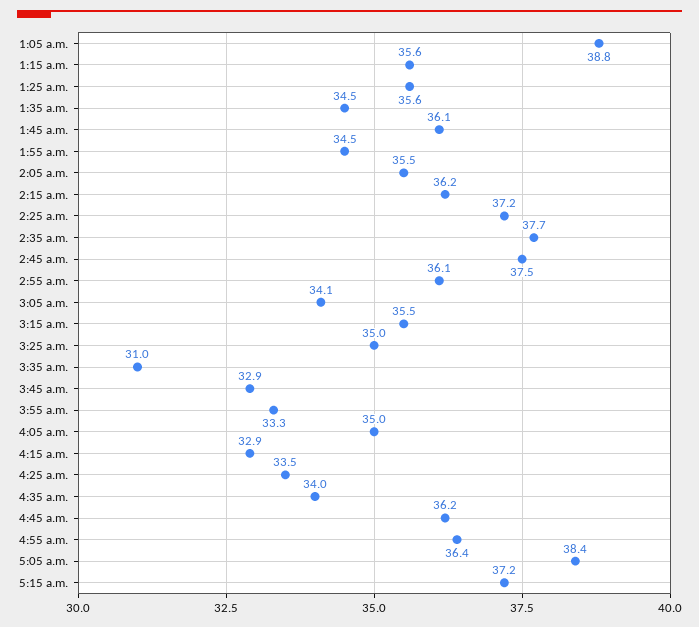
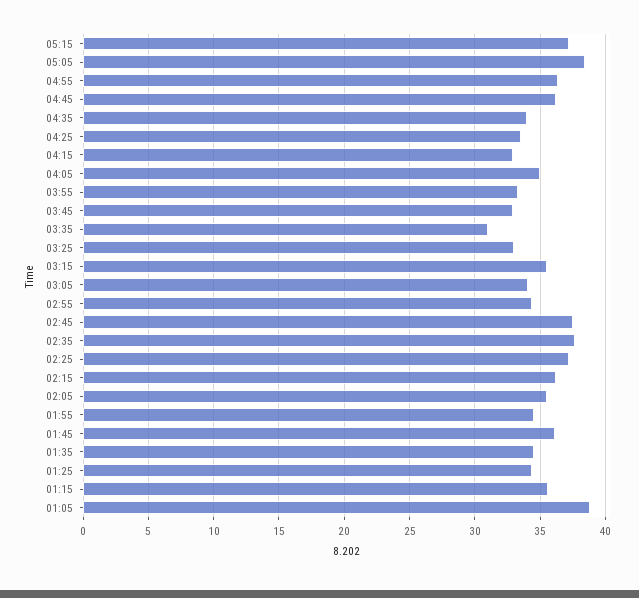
  {
    "1:05 a.m.": 38.8,
    "1:15 a.m.": 35.6,
-   "1:25 a.m.": 35.6,
+   "1:25 a.m.": 34.5,
    "1:35 a.m.": 34.5,
    "1:45 a.m.": 36.1,
    "1:55 a.m.": 34.5,
    "2:05 a.m.": 35.5,
    "2:15 a.m.": 36.2,
    "2:25 a.m.": 37.2,
    "2:35 a.m.": 37.7,
    "2:45 a.m.": 37.5,
-   "2:55 a.m.": 36.1,
+   "2:55 a.m.": 34.5,
    "3:05 a.m.": 34.1,
    "3:15 a.m.": 35.5,
-   "3:25 a.m.": 35,
+   "3:25 a.m.": 33,
    "3:35 a.m.": 31,
    "3:45 a.m.": 32.9,
    "3:55 a.m.": 33.3,
    "4:05 a.m.": 35,
    "4:15 a.m.": 32.9,
    "4:25 a.m.": 33.5,
    "4:35 a.m.": 34,
    "4:45 a.m.": 36.2,
    "4:55 a.m.": 36.4,
    "5:05 a.m.": 38.4,
    "5:15 a.m.": 37.2
  }

